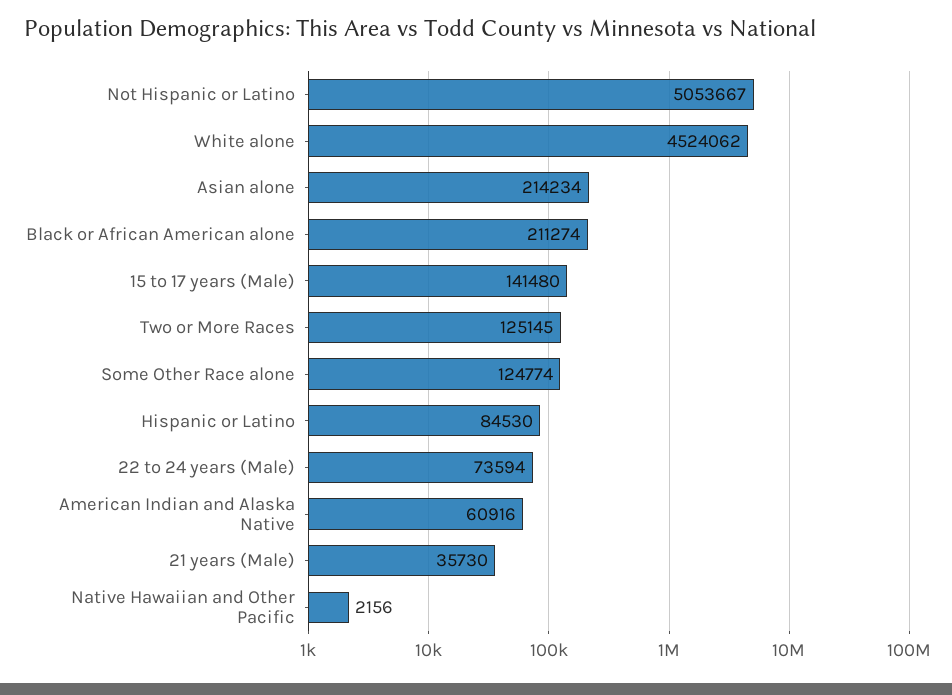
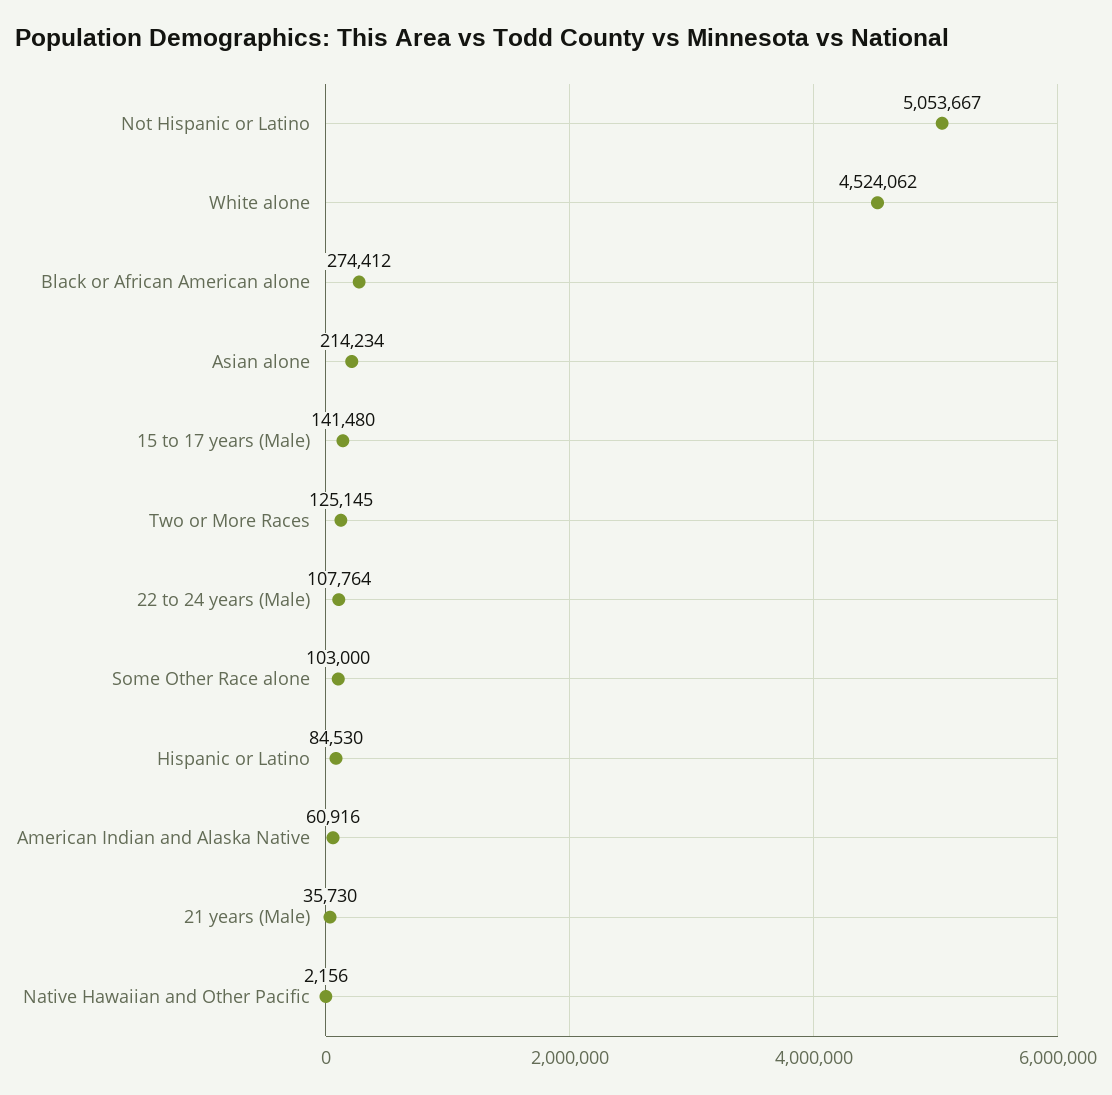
  {
    "Not Hispanic or Latino": 5053667,
    "White alone": 4524062,
    "Asian alone": 214234,
-   "Black or African American alone": 211274,
+   "Black or African American alone": 274412,
    "15 to 17 years (Male)": 141480,
    "Two or More Races": 125145,
-   "Some Other Race alone": 124774,
+   "Some Other Race alone": 103000,
    "Hispanic or Latino": 84530,
-   "22 to 24 years (Male)": 73594,
+   "22 to 24 years (Male)": 107764,
    "American Indian and Alaska Native": 60916,
    "21 years (Male)": 35730,
    "Native Hawaiian and Other Pacific": 2156
  }

